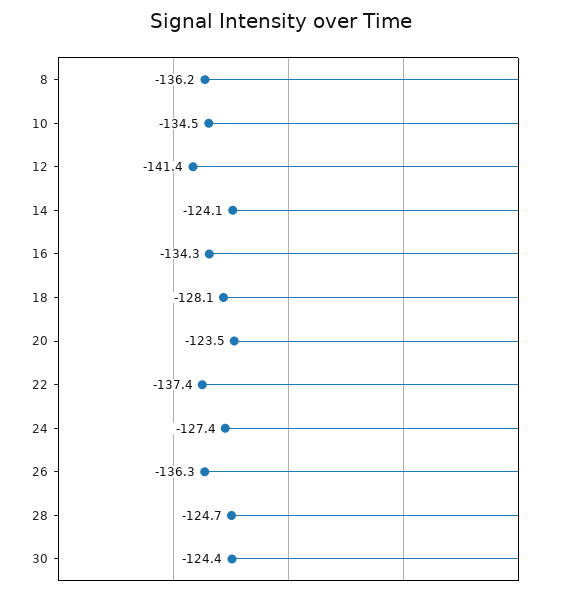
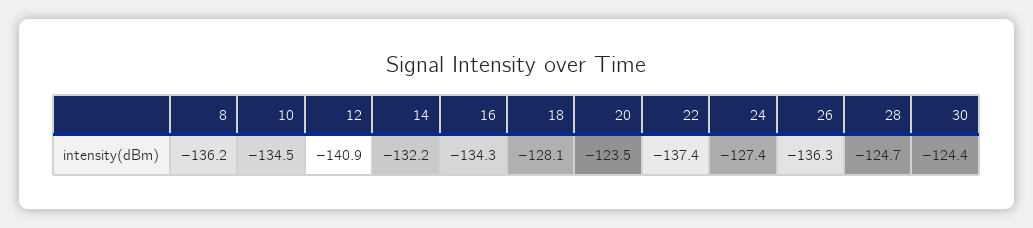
  {
    "8": -136.2,
    "10": -134.5,
-   "12": -141.4,
+   "12": -140.9,
-   "14": -124.1,
+   "14": -132.2,
    "16": -134.3,
    "18": -128.1,
    "20": -123.5,
    "22": -137.4,
    "24": -127.4,
    "26": -136.3,
    "28": -124.7,
    "30": -124.4
  }

